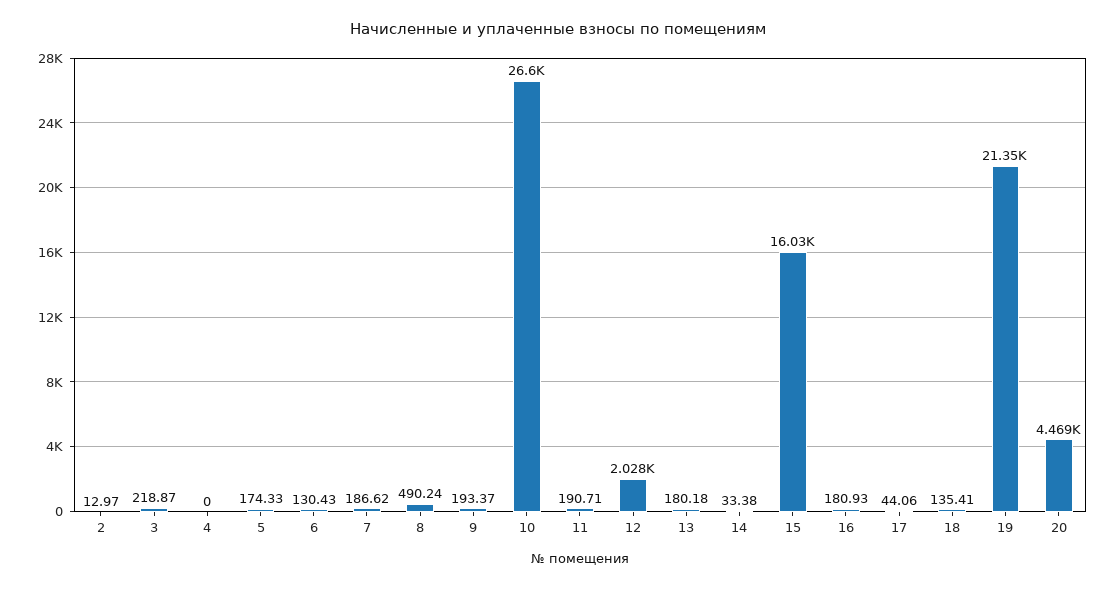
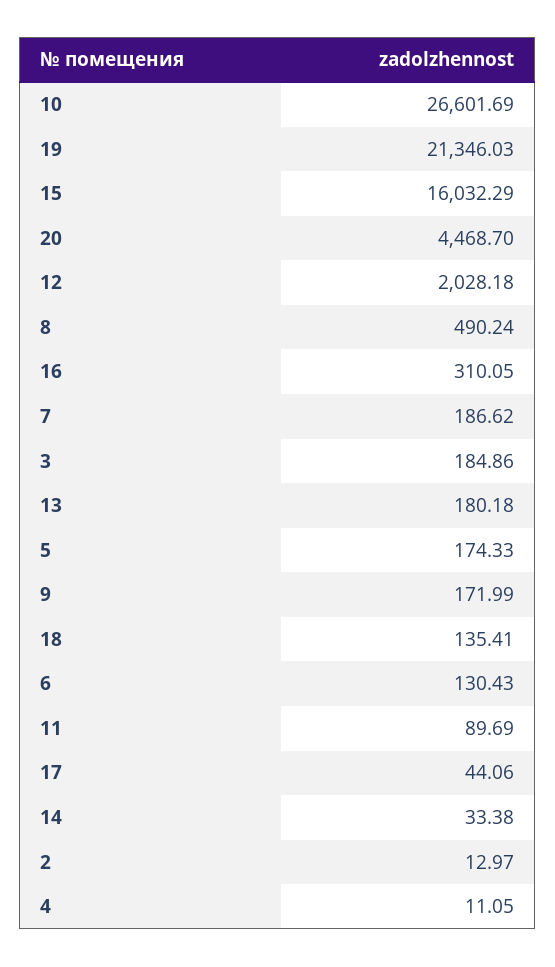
  {
    "2": 12.97,
-   "3": 218.87,
+   "3": 184.86,
-   "4": 0,
+   "4": 11.05,
    "5": 174.33,
    "6": 130.43,
    "7": 186.62,
    "8": 490.24,
-   "9": 193.37,
+   "9": 171.99,
    "10": 26601.69,
-   "11": 190.71,
+   "11": 89.69,
    "12": 2028.18,
    "13": 180.18,
    "14": 33.38,
    "15": 16032.29,
-   "16": 180.93,
+   "16": 310.05,
    "17": 44.06,
    "18": 135.41,
    "19": 21346.03,
    "20": 4468.7
  }

